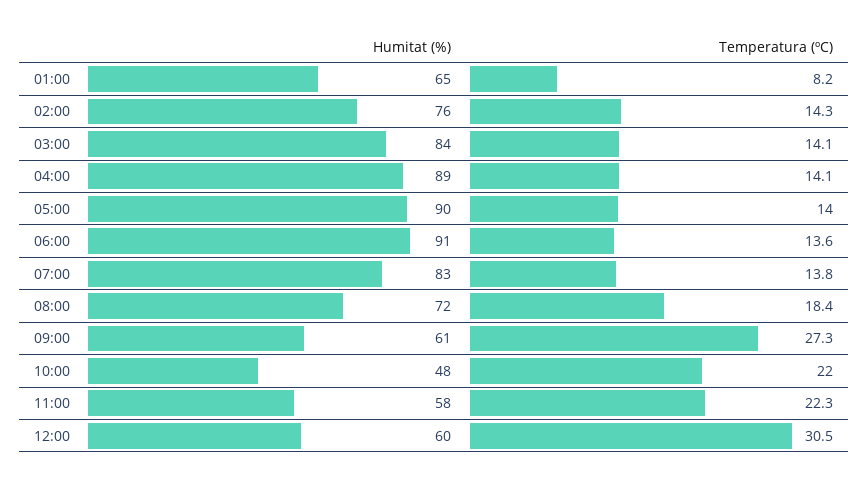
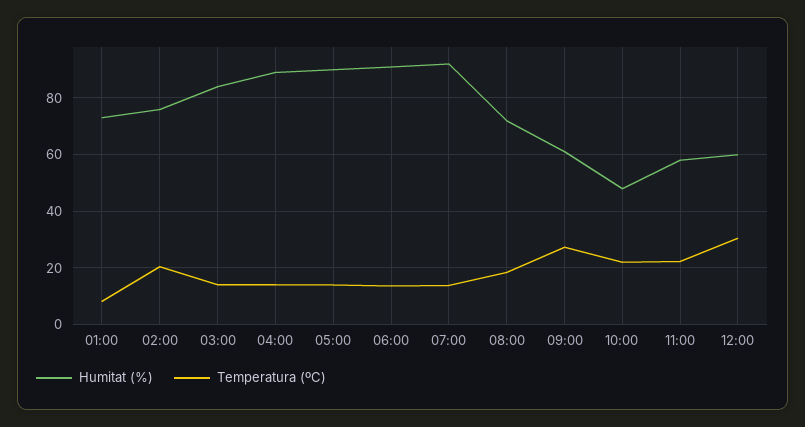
  {
    "Humitat (%)": {
-     "01:00": 65,
+     "01:00": 72.5,
      "02:00": 76,
      "03:00": 84,
      "04:00": 89,
      "05:00": 90,
      "06:00": 91,
-     "07:00": 83,
+     "07:00": 92.5,
      "08:00": 72,
      "09:00": 61,
      "10:00": 48,
      "11:00": 58,
      "12:00": 60
    },
    "Temperatura (ºC)": {
      "01:00": 8.2,
-     "02:00": 14.3,
+     "02:00": 20,
      "03:00": 14.1,
      "04:00": 14.1,
      "05:00": 14,
      "06:00": 13.6,
      "07:00": 13.8,
      "08:00": 18.4,
      "09:00": 27.3,
      "10:00": 22,
      "11:00": 22.3,
      "12:00": 30.5
    }
  }

